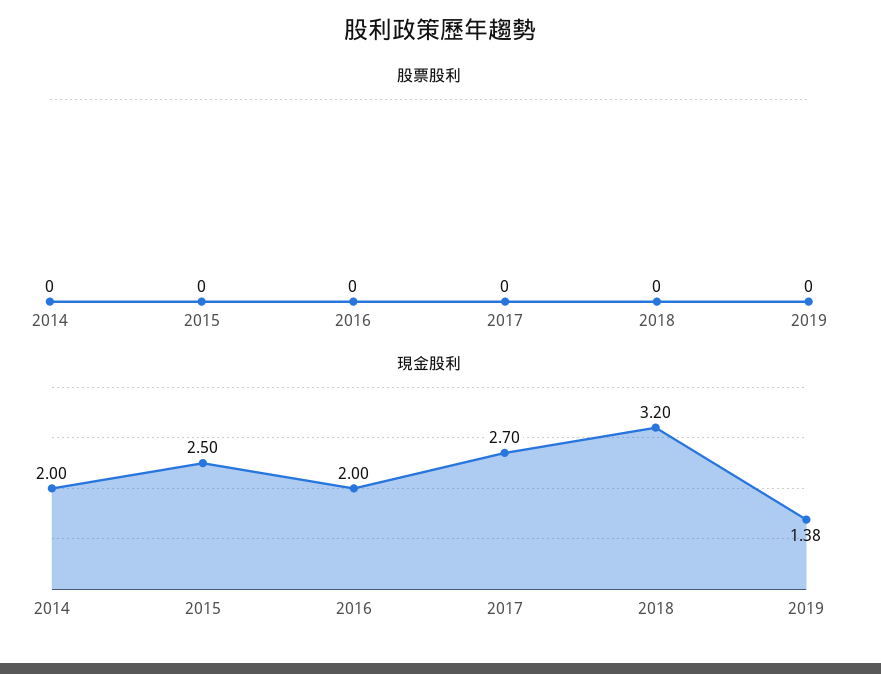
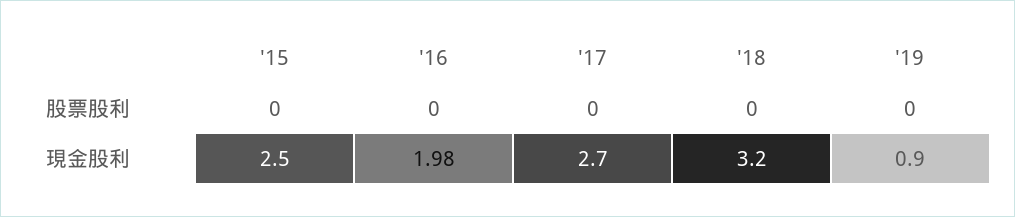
  {
    "股票股利": {
-     "2014": 0,
      "2015": 0,
      "2016": 0,
      "2017": 0,
      "2018": 0,
      "2019": 0
    },
    "現金股利": {
-     "2014": 2,
      "2015": 2.5,
-     "2016": 2,
+     "2016": 1.98,
      "2017": 2.7,
      "2018": 3.2,
-     "2019": 1.38
+     "2019": 0.9
    }
  }

